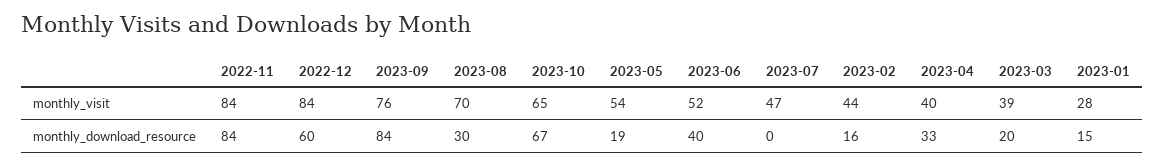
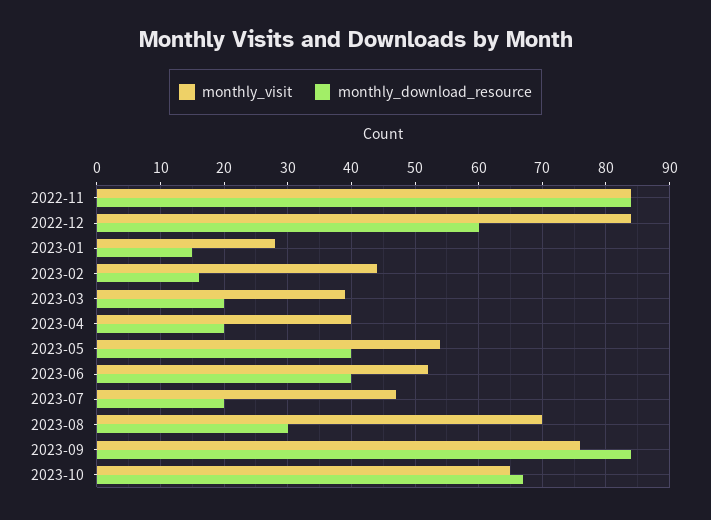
  {
    "monthly_visit": {
      "2022-11": 84,
      "2022-12": 84,
      "2023-09": 76,
      "2023-08": 70,
      "2023-10": 65,
      "2023-05": 54,
      "2023-06": 52,
      "2023-07": 47,
      "2023-02": 44,
      "2023-04": 40,
      "2023-03": 39,
      "2023-01": 28
    },
    "monthly_download_resource": {
      "2022-11": 84,
      "2022-12": 60,
      "2023-09": 84,
      "2023-08": 30,
      "2023-10": 67,
-     "2023-05": 19,
+     "2023-05": 40,
      "2023-06": 40,
-     "2023-07": 0,
+     "2023-07": 20,
      "2023-02": 16,
-     "2023-04": 33,
+     "2023-04": 20,
      "2023-03": 20,
      "2023-01": 15
    }
  }

